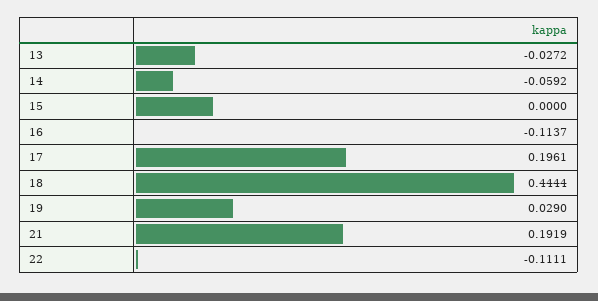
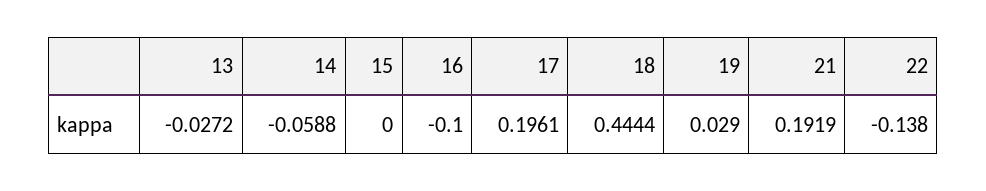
  {
    "13": -0.0272,
-   "14": -0.0592,
+   "14": -0.0588,
    "15": 0,
-   "16": -0.1137,
+   "16": -0.1,
    "17": 0.1961,
    "18": 0.4444,
    "19": 0.029,
    "21": 0.1919,
-   "22": -0.1111
+   "22": -0.138
  }

